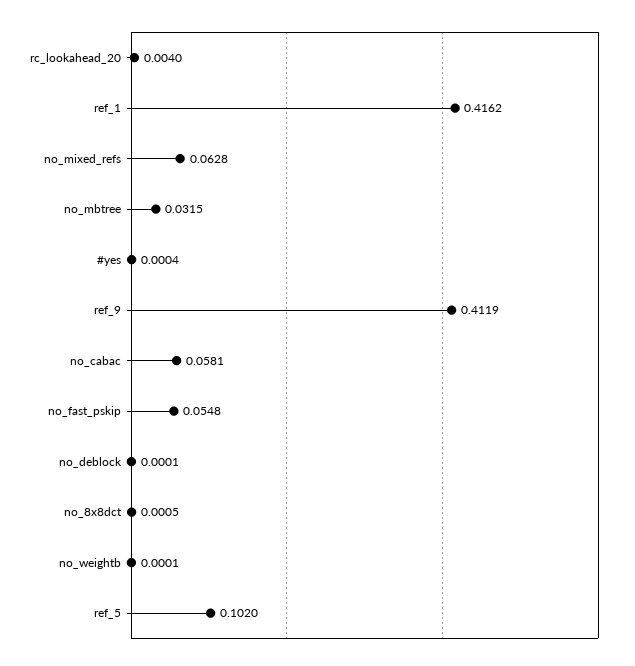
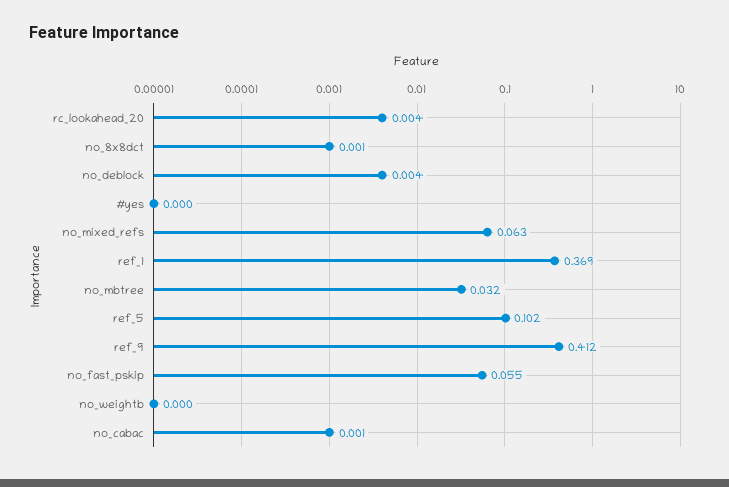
  {
    "rc_lookahead_20": 0.004,
-   "ref_1": 0.4162,
+   "ref_1": 0.369,
    "no_mixed_refs": 0.0628,
    "no_mbtree": 0.0315,
    "#yes": 0.0004,
    "ref_9": 0.4119,
-   "no_cabac": 0.0581,
+   "no_cabac": 0.001,
    "no_fast_pskip": 0.0548,
-   "no_deblock": 0.0001,
+   "no_deblock": 0.004,
    "no_8x8dct": 0.0005,
    "no_weightb": 0.0001,
    "ref_5": 0.102
  }

